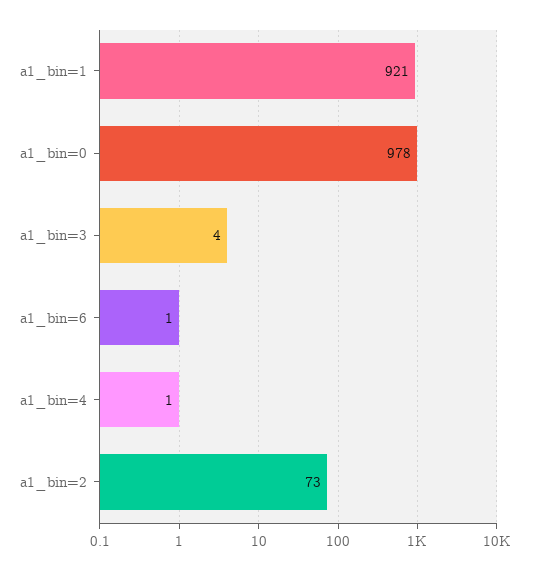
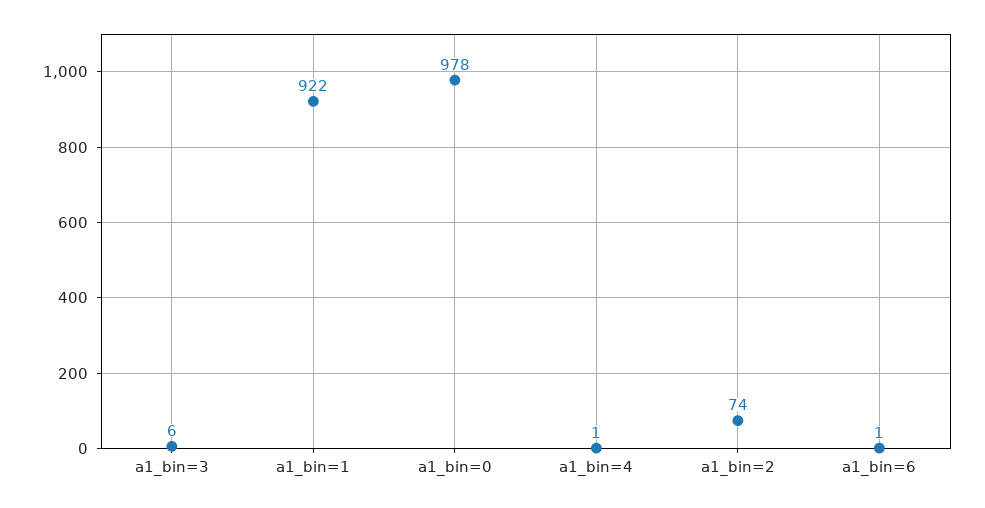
  {
-   "a1_bin=1": 921,
+   "a1_bin=1": 922,
    "a1_bin=0": 978,
-   "a1_bin=3": 4,
+   "a1_bin=3": 6,
    "a1_bin=6": 1,
    "a1_bin=4": 1,
-   "a1_bin=2": 73
+   "a1_bin=2": 74
  }

